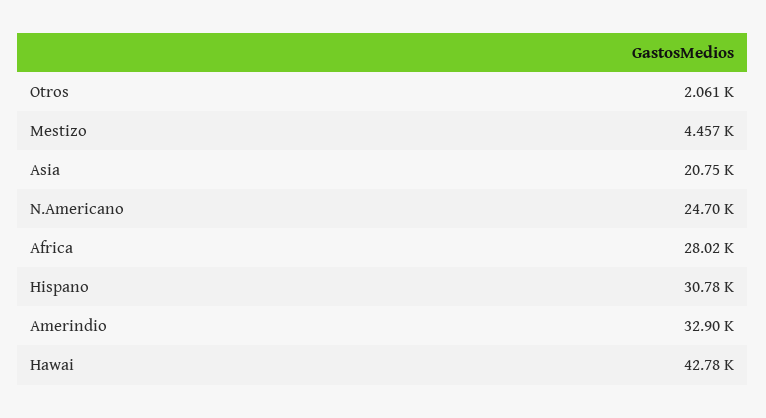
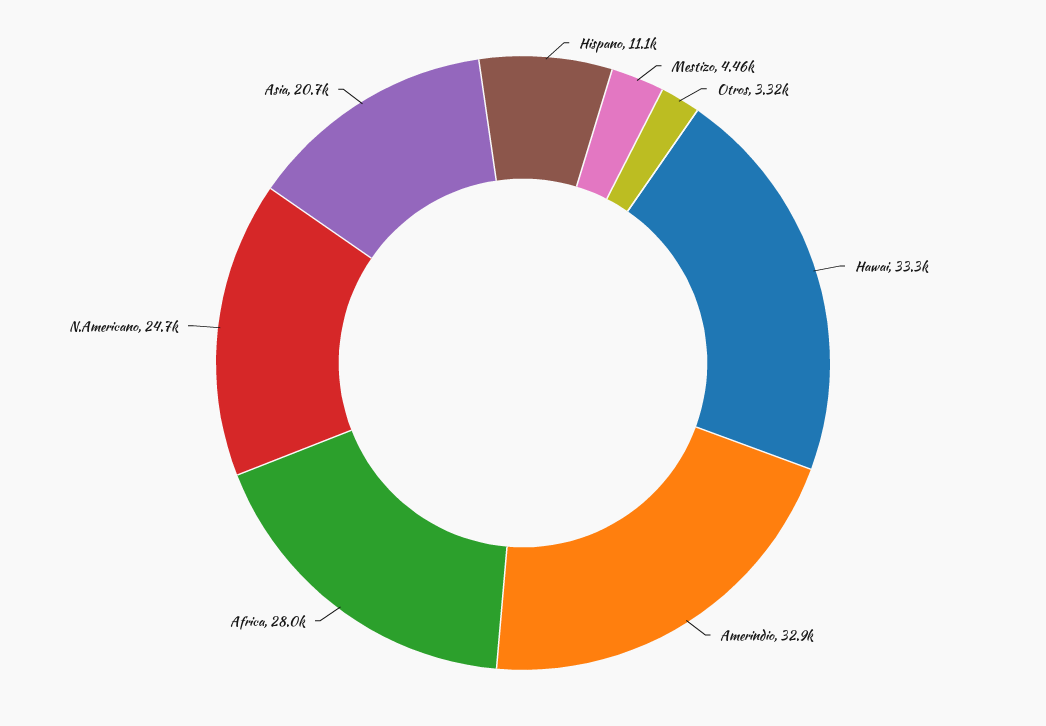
  {
-   "Otros": 2061,
+   "Otros": 3320,
    "Mestizo": 4457,
    "Asia": 20750,
    "N.Americano": 24700,
    "Africa": 28020,
-   "Hispano": 30780,
+   "Hispano": 11100,
    "Amerindio": 32900,
-   "Hawai": 42780
+   "Hawai": 33300
  }

